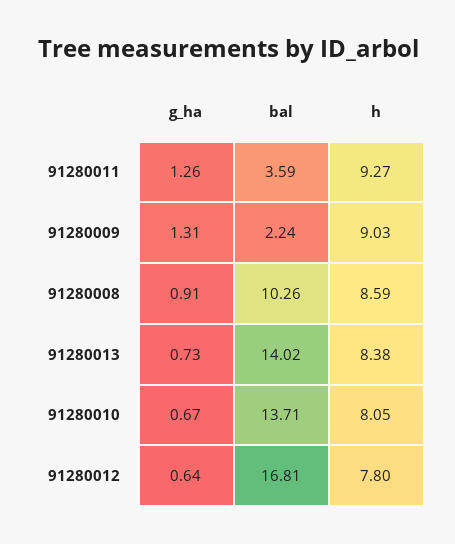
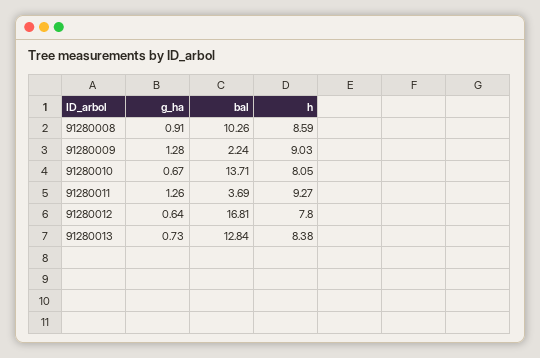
  {
    "g_ha": {
      "91280011": 1.26,
-     "91280009": 1.31,
+     "91280009": 1.28,
      "91280008": 0.91,
      "91280013": 0.73,
      "91280010": 0.67,
      "91280012": 0.64
    },
    "bal": {
-     "91280011": 3.59,
+     "91280011": 3.69,
      "91280009": 2.24,
      "91280008": 10.26,
-     "91280013": 14.02,
+     "91280013": 12.84,
      "91280010": 13.71,
      "91280012": 16.81
    },
    "h": {
      "91280011": 9.27,
      "91280009": 9.03,
      "91280008": 8.59,
      "91280013": 8.38,
      "91280010": 8.05,
      "91280012": 7.8
    }
  }

